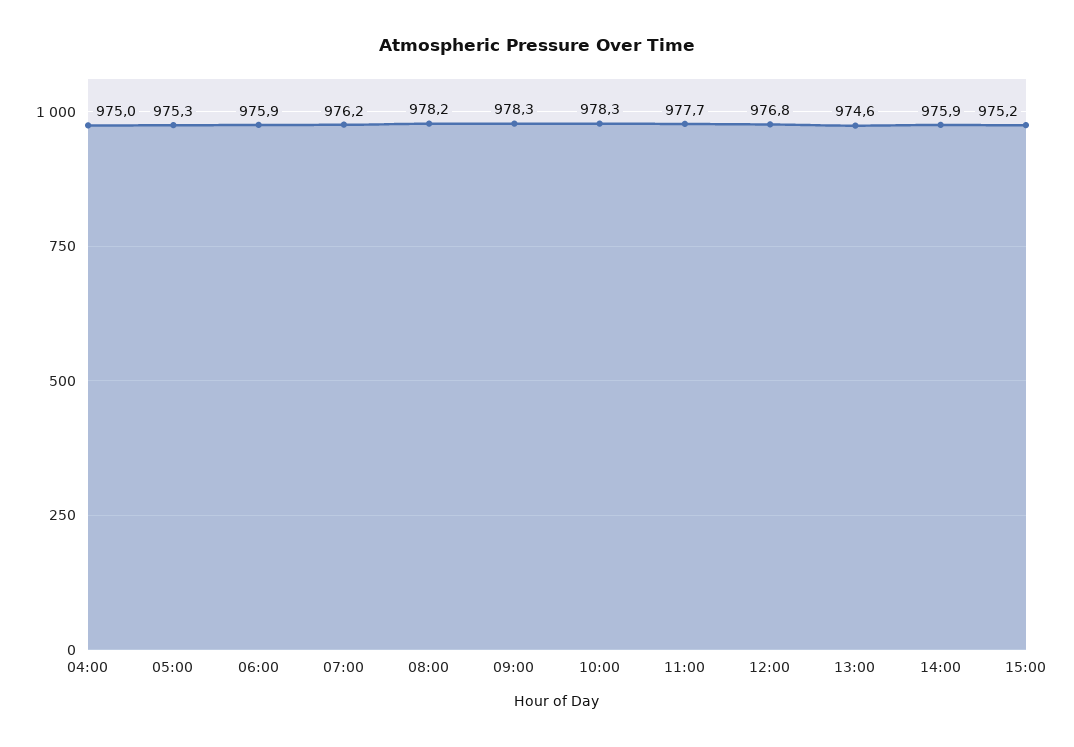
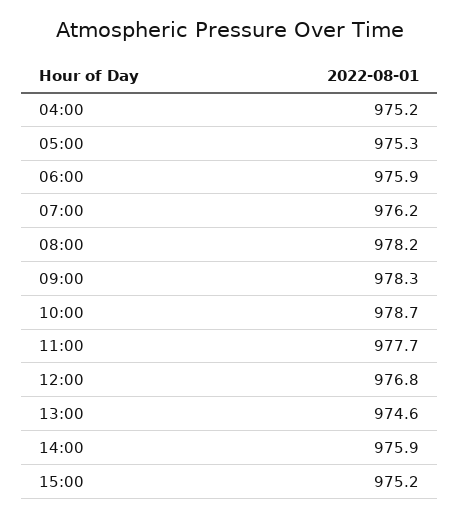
  {
-   "04:00": 975,
+   "04:00": 975.2,
    "05:00": 975.3,
    "06:00": 975.9,
    "07:00": 976.2,
    "08:00": 978.2,
    "09:00": 978.3,
-   "10:00": 978.3,
+   "10:00": 978.7,
    "11:00": 977.7,
    "12:00": 976.8,
    "13:00": 974.6,
    "14:00": 975.9,
    "15:00": 975.2
  }

